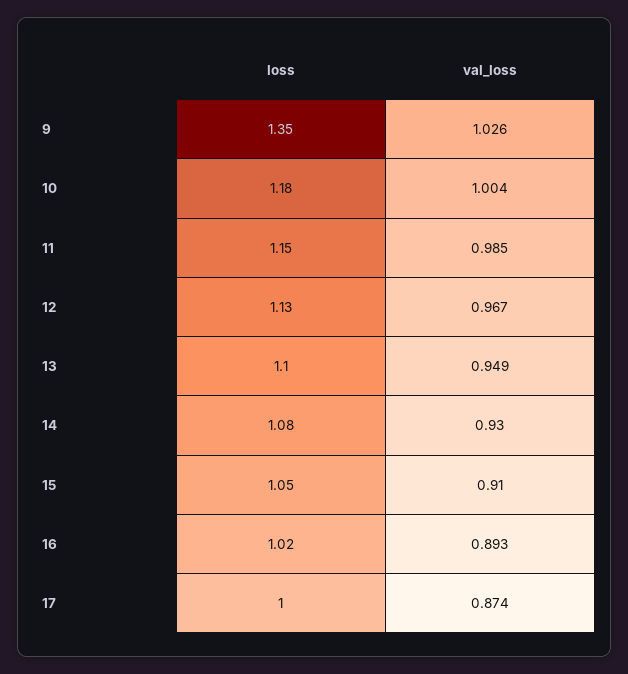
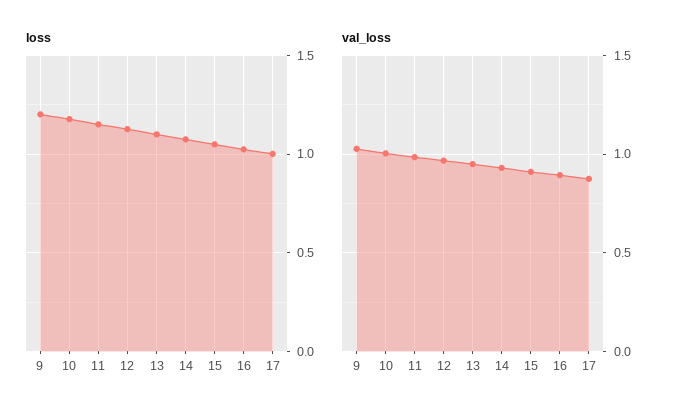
  {
    "loss": {
-     "9": 1.35,
+     "9": 1.2,
      "10": 1.18,
      "11": 1.15,
      "12": 1.13,
      "13": 1.1,
      "14": 1.08,
      "15": 1.05,
      "16": 1.02,
      "17": 1
    },
    "val_loss": {
      "9": 1.026,
      "10": 1.004,
      "11": 0.985,
      "12": 0.967,
      "13": 0.949,
      "14": 0.93,
      "15": 0.91,
      "16": 0.893,
      "17": 0.874
    }
  }

